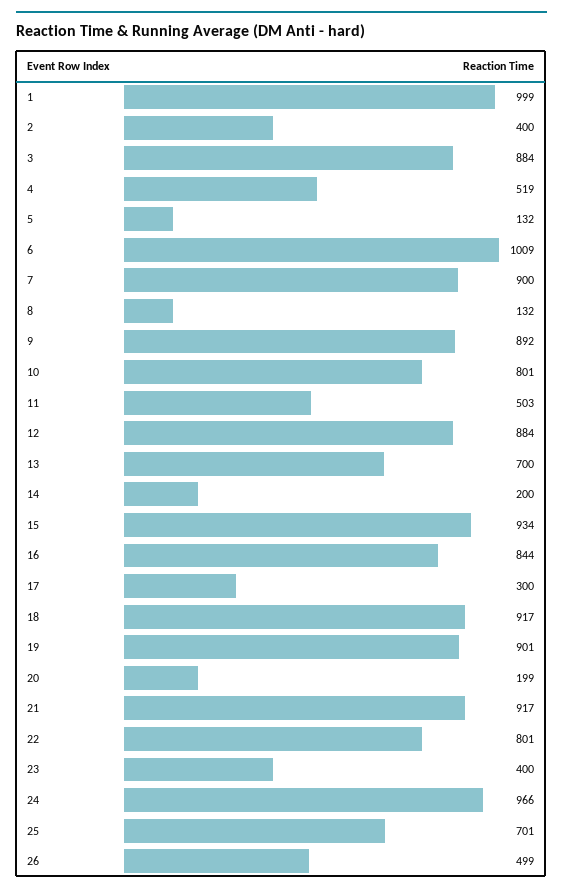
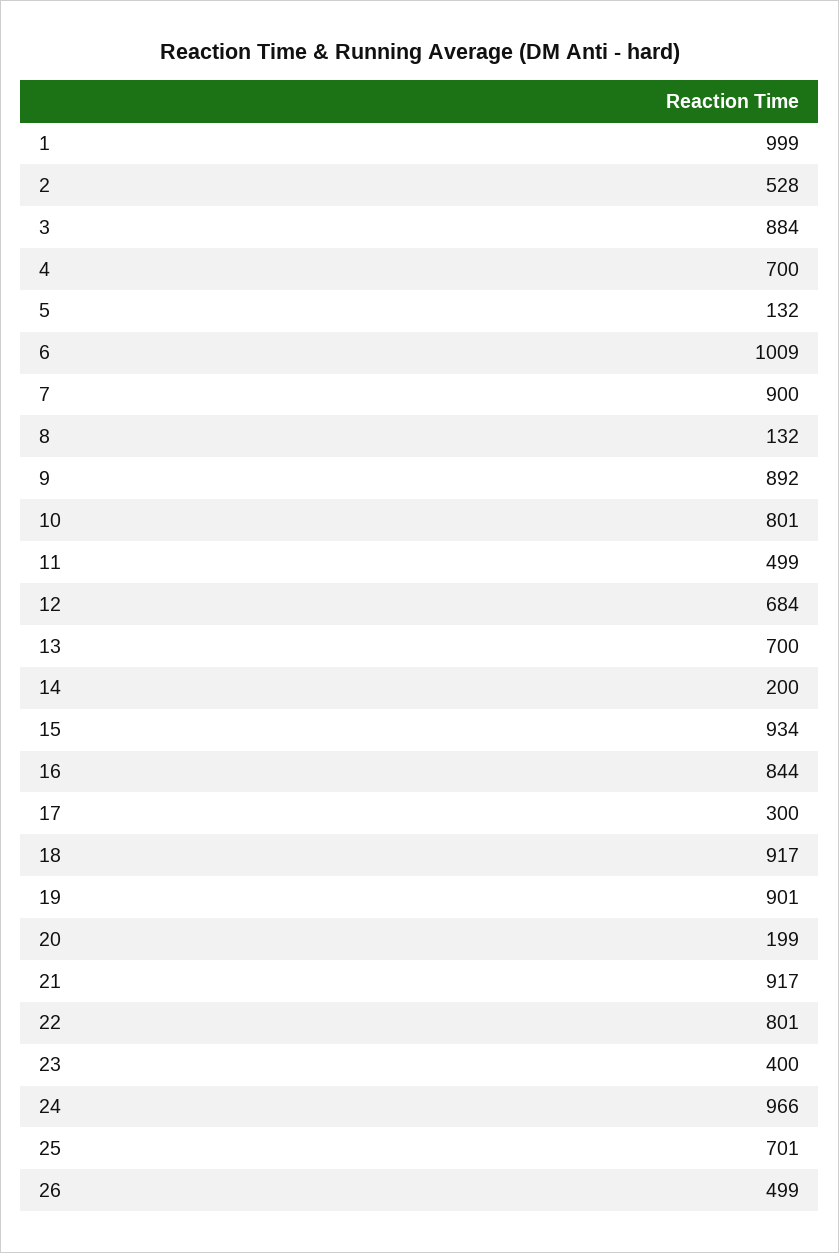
  {
    "1": 999,
-   "2": 400,
+   "2": 528,
    "3": 884,
-   "4": 519,
+   "4": 700,
    "5": 132,
    "6": 1009,
    "7": 900,
    "8": 132,
    "9": 892,
    "10": 801,
-   "11": 503,
+   "11": 499,
-   "12": 884,
+   "12": 684,
    "13": 700,
    "14": 200,
    "15": 934,
    "16": 844,
    "17": 300,
    "18": 917,
    "19": 901,
    "20": 199,
    "21": 917,
    "22": 801,
    "23": 400,
    "24": 966,
    "25": 701,
    "26": 499
  }

